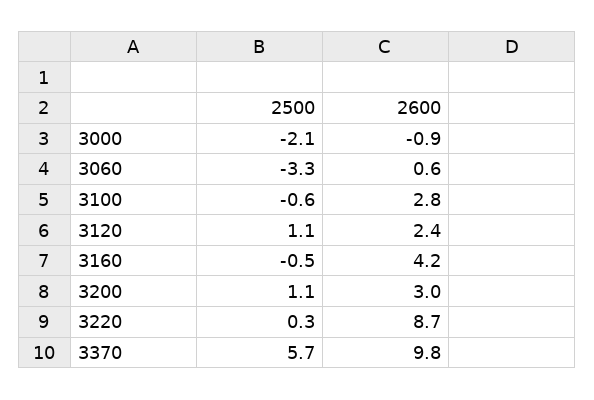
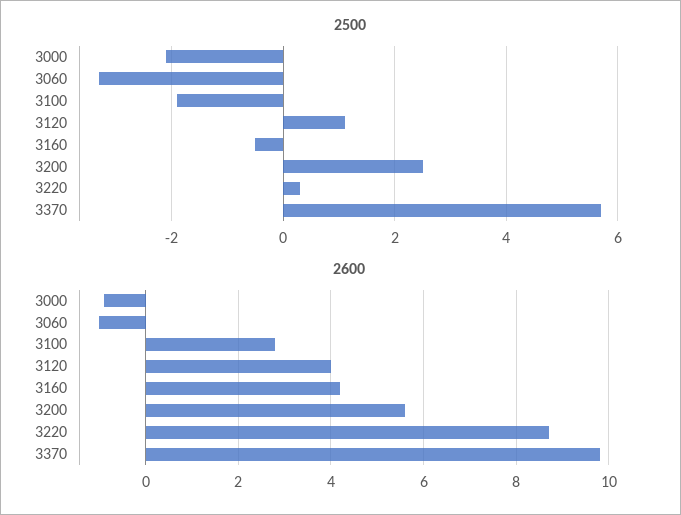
  {
    "2500": {
      "3000": -2.1,
      "3060": -3.3,
-     "3100": -0.6,
+     "3100": -2,
      "3120": 1.1,
      "3160": -0.5,
-     "3200": 1.1,
+     "3200": 2.5,
      "3220": 0.3,
      "3370": 5.7
    },
    "2600": {
      "3000": -0.9,
-     "3060": 0.6,
+     "3060": -1,
      "3100": 2.8,
-     "3120": 2.4,
+     "3120": 4,
      "3160": 4.2,
-     "3200": 3,
+     "3200": 5.5,
      "3220": 8.7,
      "3370": 9.8
    }
  }

